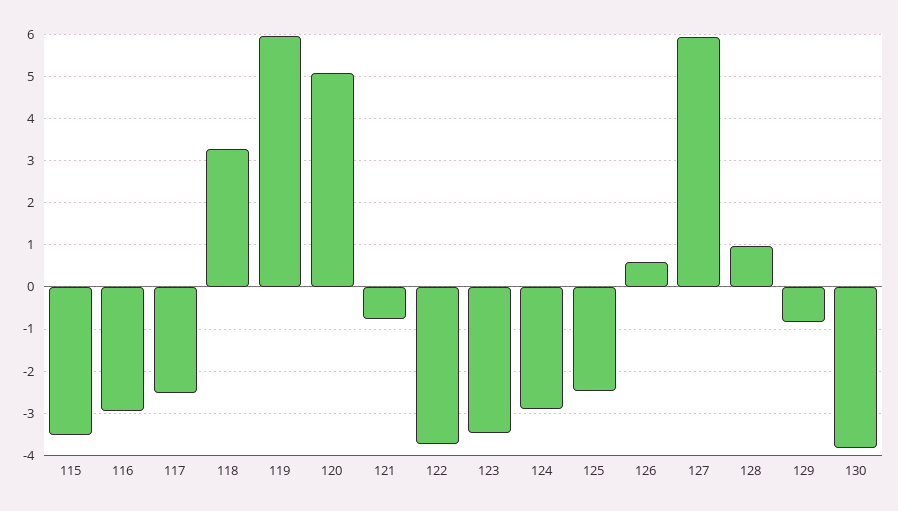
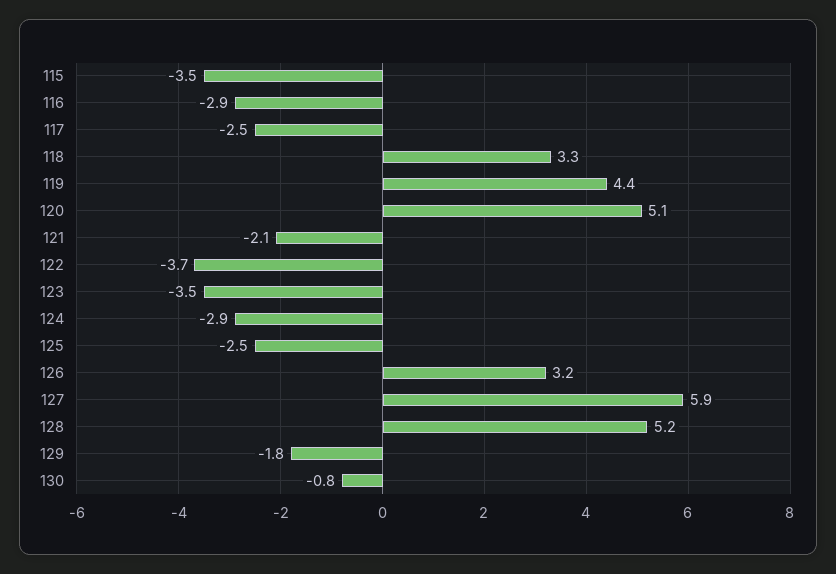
  {
    "115": -3.5,
    "116": -2.9,
    "117": -2.5,
    "118": 3.3,
-   "119": 6,
+   "119": 4.4,
    "120": 5.1,
-   "121": -0.8,
+   "121": -2.1,
    "122": -3.7,
    "123": -3.5,
    "124": -2.9,
    "125": -2.5,
-   "126": 0.6,
+   "126": 3.2,
    "127": 5.9,
-   "128": 1,
+   "128": 5.2,
-   "129": -0.8,
+   "129": -1.8,
-   "130": -3.8
+   "130": -0.8
  }

